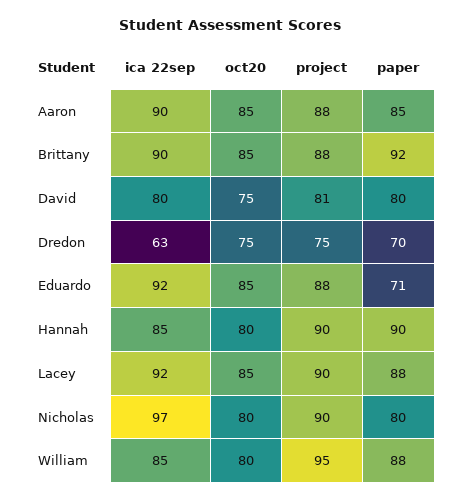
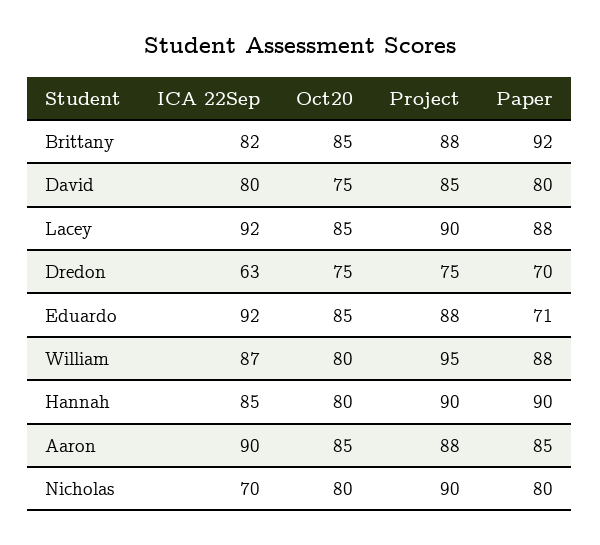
  {
    "ica 22sep": {
      "Aaron": 90,
-     "Brittany": 90,
+     "Brittany": 82,
      "David": 80,
      "Dredon": 63,
      "Eduardo": 92,
      "Hannah": 85,
      "Lacey": 92,
-     "Nicholas": 97,
+     "Nicholas": 70,
-     "William": 85
+     "William": 87
    },
    "oct20": {
      "Aaron": 85,
      "Brittany": 85,
      "David": 75,
      "Dredon": 75,
      "Eduardo": 85,
      "Hannah": 80,
      "Lacey": 85,
      "Nicholas": 80,
      "William": 80
    },
    "project": {
      "Aaron": 88,
      "Brittany": 88,
-     "David": 81,
+     "David": 85,
      "Dredon": 75,
      "Eduardo": 88,
      "Hannah": 90,
      "Lacey": 90,
      "Nicholas": 90,
      "William": 95
    },
    "paper": {
      "Aaron": 85,
      "Brittany": 92,
      "David": 80,
      "Dredon": 70,
      "Eduardo": 71,
      "Hannah": 90,
      "Lacey": 88,
      "Nicholas": 80,
      "William": 88
    }
  }

